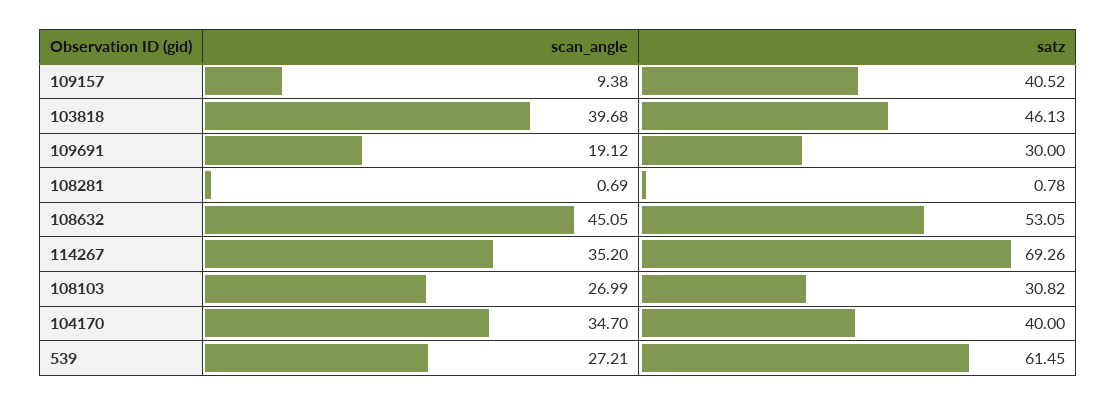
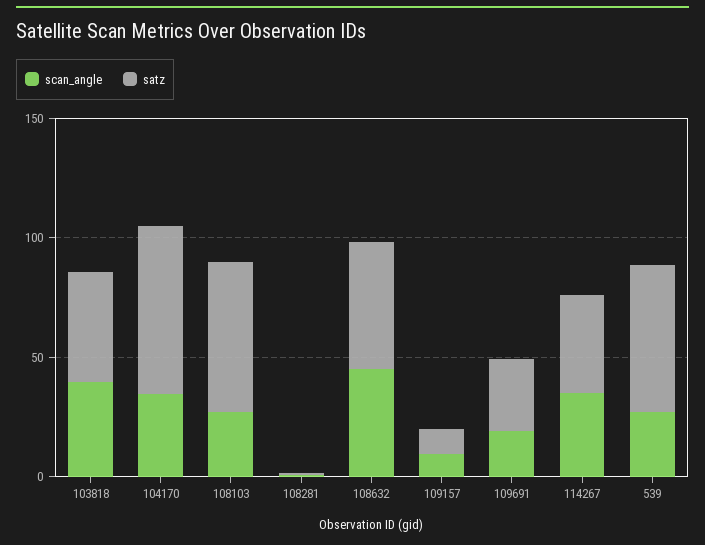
  {
    "scan_angle": {
      "109157": 9.38,
      "103818": 39.68,
      "109691": 19.12,
      "108281": 0.69,
      "108632": 45.05,
      "114267": 35.2,
      "108103": 26.99,
      "104170": 34.7,
      "539": 27.21
    },
    "satz": {
-     "109157": 40.52,
+     "109157": 10,
      "103818": 46.13,
      "109691": 30,
      "108281": 0.78,
      "108632": 53.05,
-     "114267": 69.26,
+     "114267": 40,
-     "108103": 30.82,
+     "108103": 60,
-     "104170": 40,
+     "104170": 70,
      "539": 61.45
    }
  }

